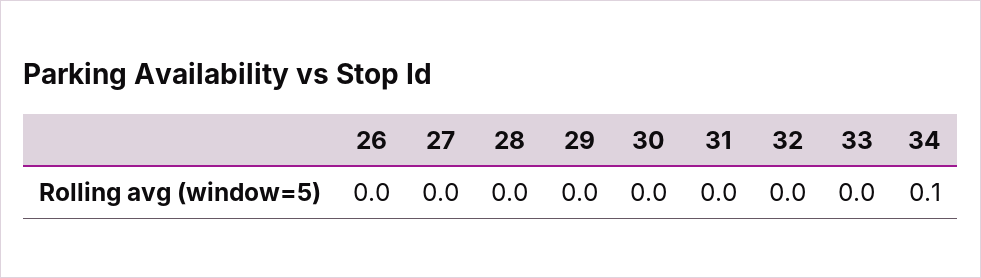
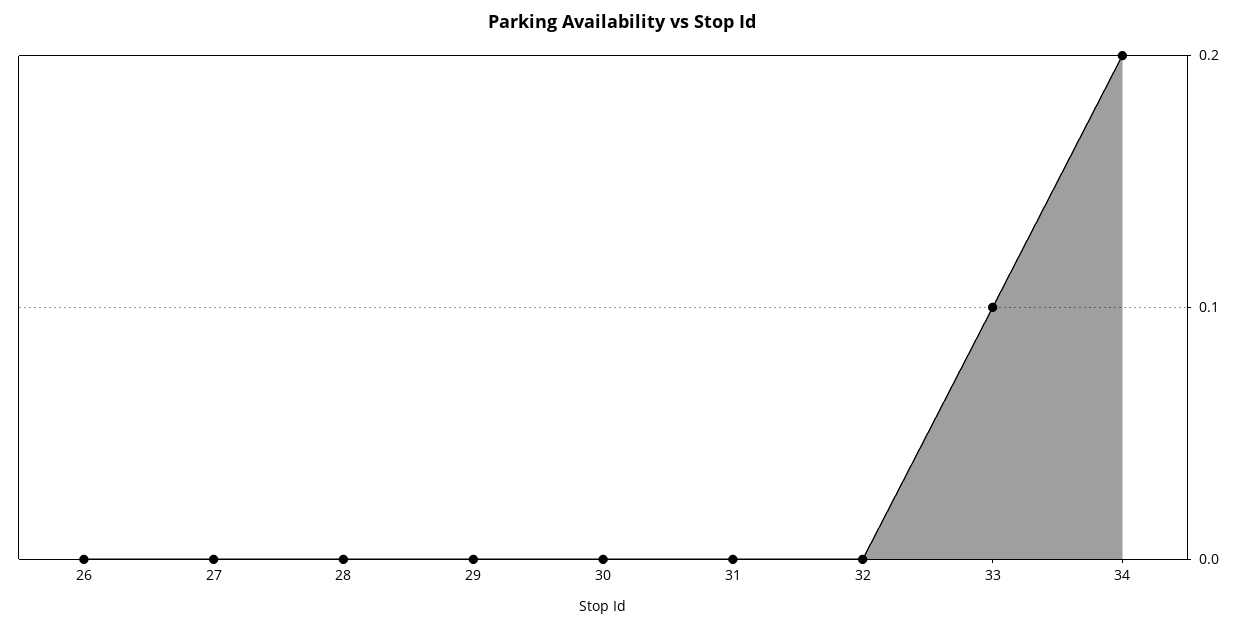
  {
    "26": 0,
    "27": 0,
    "28": 0,
    "29": 0,
    "30": 0,
    "31": 0,
    "32": 0,
-   "33": 0,
+   "33": 0.1,
-   "34": 0.1
+   "34": 0.2
  }

